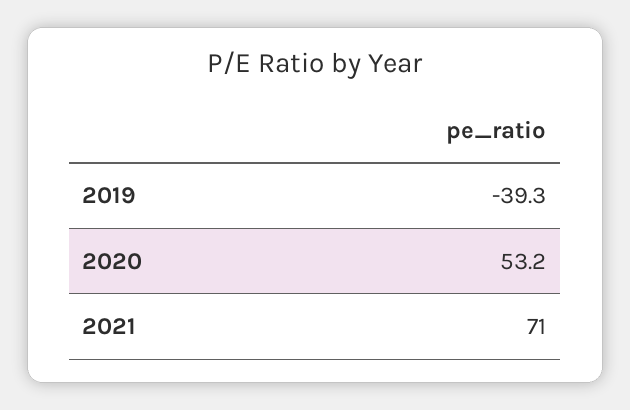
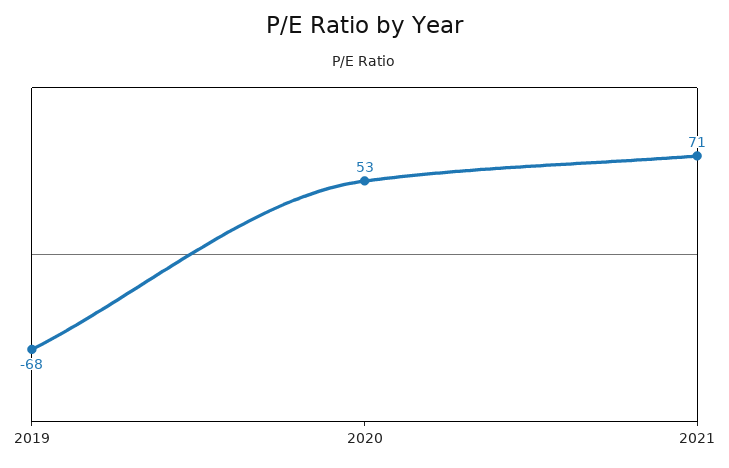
  {
-   "2019": -39.3,
+   "2019": -68,
    "2020": 53.2,
    "2021": 71
  }

